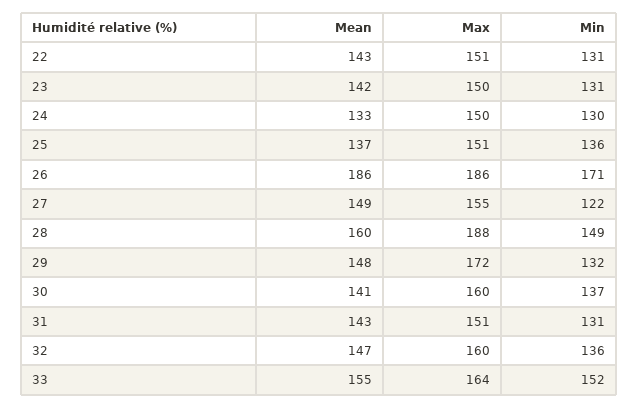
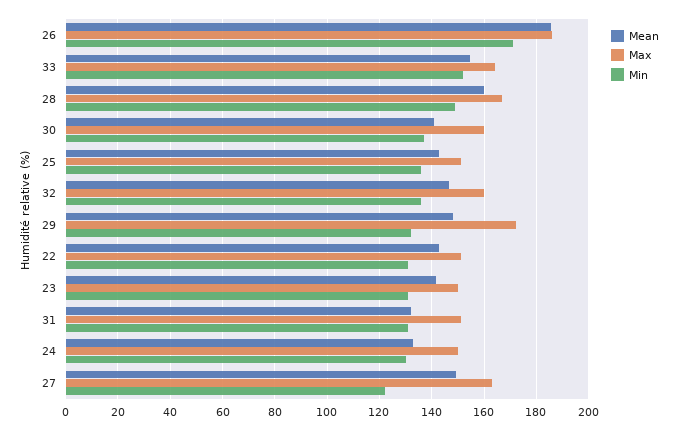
  {
    "Mean": {
      "22": 143,
      "23": 142,
      "24": 133,
-     "25": 137,
+     "25": 142.5,
      "26": 186,
      "27": 149,
      "28": 160,
      "29": 148,
      "30": 141,
-     "31": 143,
+     "31": 132.5,
      "32": 147,
      "33": 155
    },
    "Max": {
      "22": 151,
      "23": 150,
      "24": 150,
      "25": 151,
      "26": 186,
-     "27": 155,
+     "27": 162.5,
-     "28": 188,
+     "28": 167.5,
      "29": 172,
      "30": 160,
      "31": 151,
      "32": 160,
      "33": 164
    },
    "Min": {
      "22": 131,
      "23": 131,
      "24": 130,
      "25": 136,
      "26": 171,
      "27": 122,
      "28": 149,
      "29": 132,
      "30": 137,
      "31": 131,
      "32": 136,
      "33": 152
    }
  }

